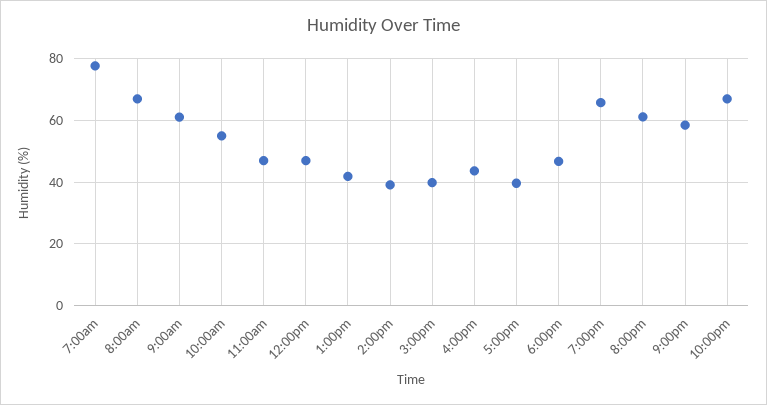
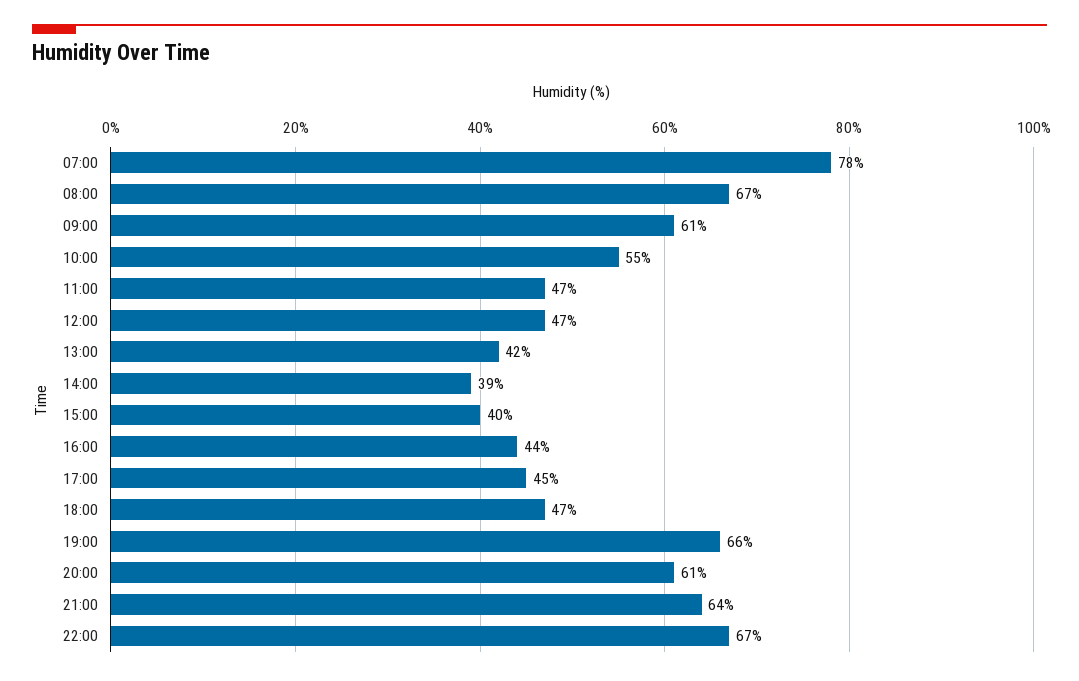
  {
    "7:00am": 78,
    "8:00am": 67,
    "9:00am": 61,
    "10:00am": 55,
    "11:00am": 47,
    "12:00pm": 47,
    "1:00pm": 42,
    "2:00pm": 39,
    "3:00pm": 40,
    "4:00pm": 44,
-   "5:00pm": 40,
+   "5:00pm": 45,
    "6:00pm": 47,
    "7:00pm": 66,
    "8:00pm": 61,
-   "9:00pm": 58,
+   "9:00pm": 64,
    "10:00pm": 67
  }

